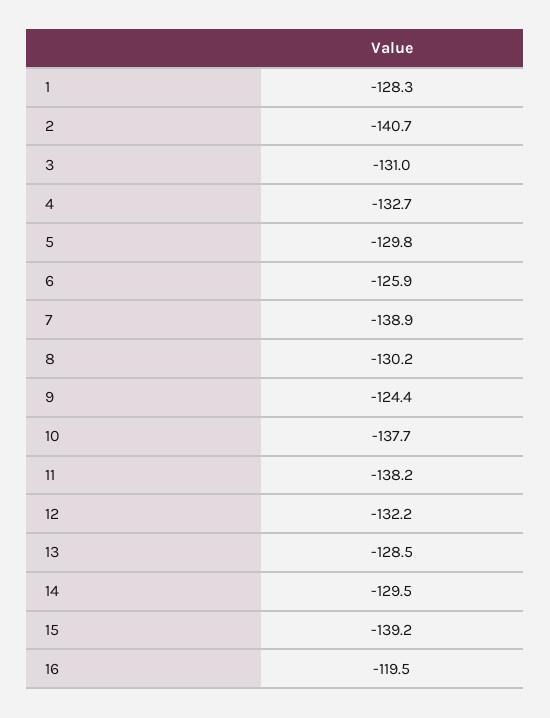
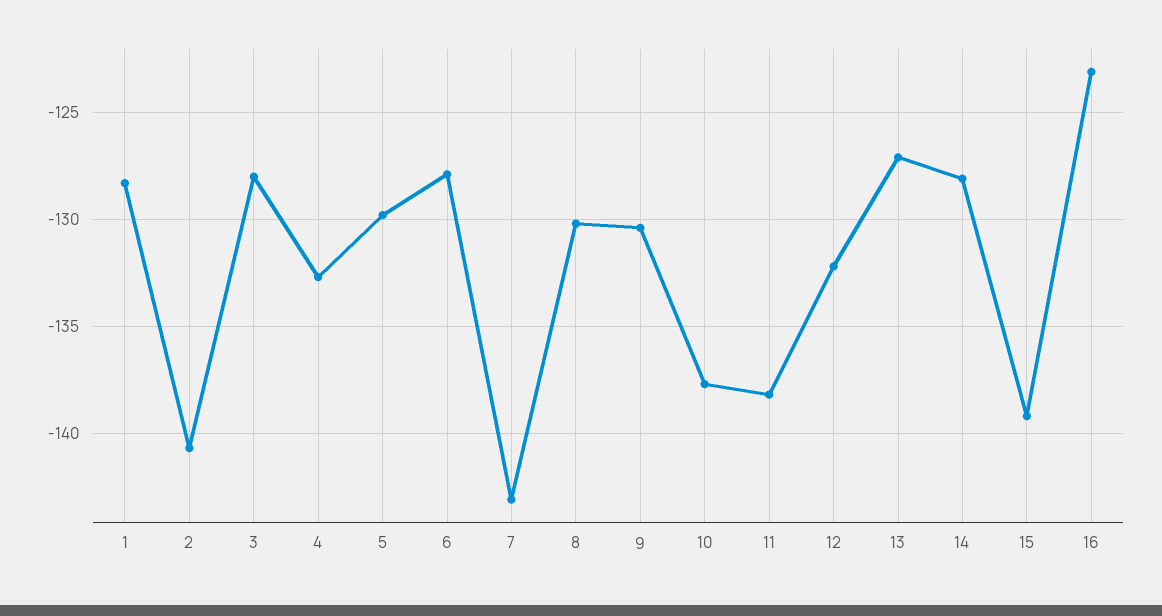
  {
    "1": -128.3,
    "2": -140.7,
-   "3": -131,
+   "3": -128,
    "4": -132.7,
    "5": -129.8,
-   "6": -125.9,
+   "6": -128,
-   "7": -138.9,
+   "7": -143,
    "8": -130.2,
-   "9": -124.4,
+   "9": -130.5,
    "10": -137.7,
    "11": -138.2,
    "12": -132.2,
-   "13": -128.5,
+   "13": -127,
-   "14": -129.5,
+   "14": -128,
    "15": -139.2,
-   "16": -119.5
+   "16": -123
  }

